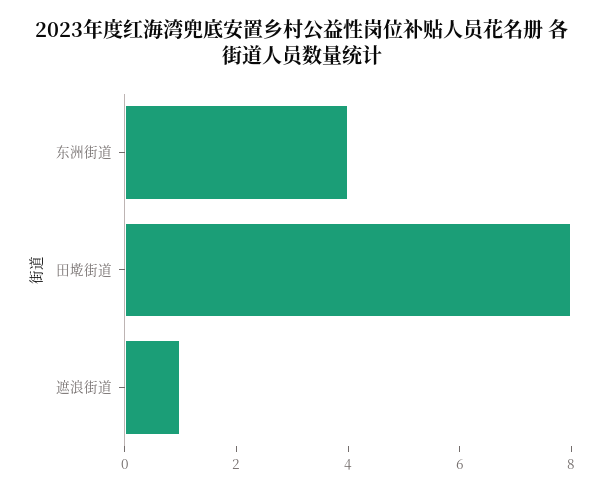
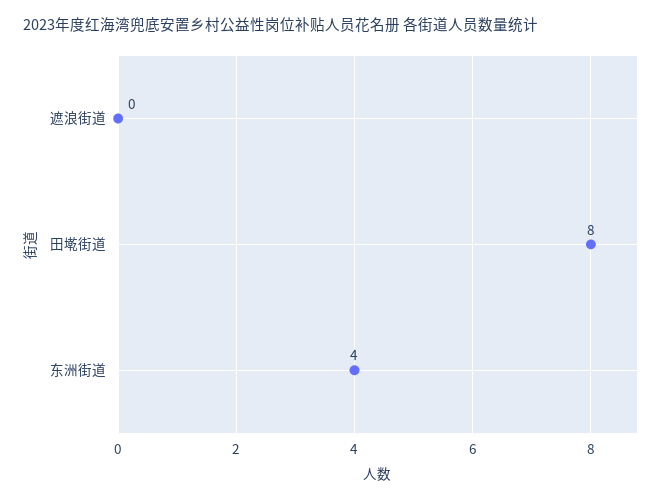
  {
    "东洲街道": 4,
    "田墘街道": 8,
-   "遮浪街道": 1
+   "遮浪街道": 0
  }

